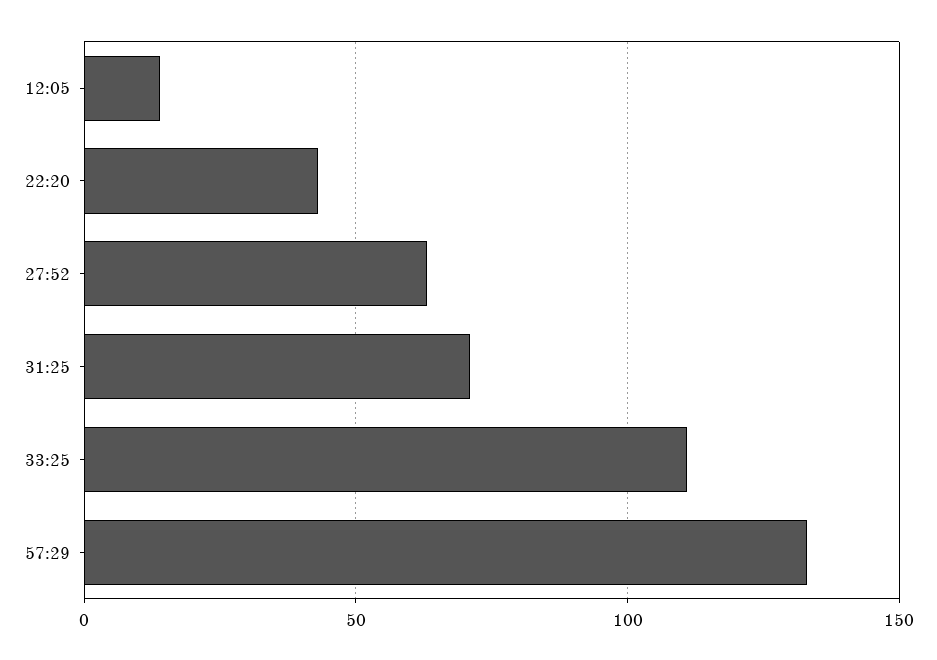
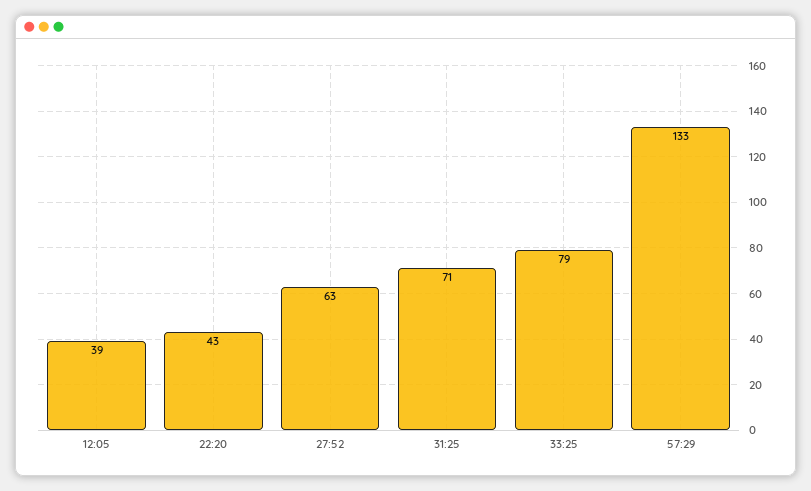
  {
-   "12:05": 15,
+   "12:05": 39,
    "22:20": 43,
    "27:52": 63,
    "31:25": 71,
-   "33:25": 110,
+   "33:25": 79,
    "57:29": 133
  }

